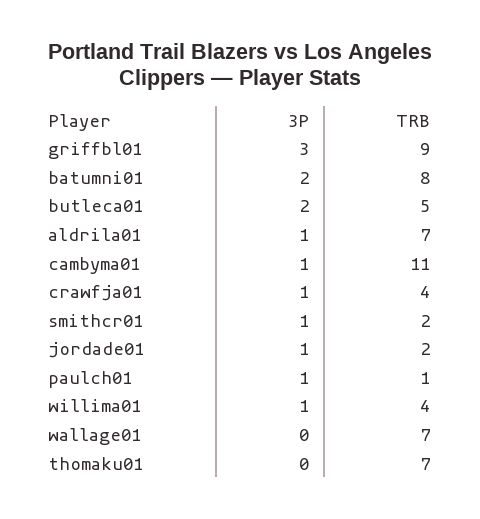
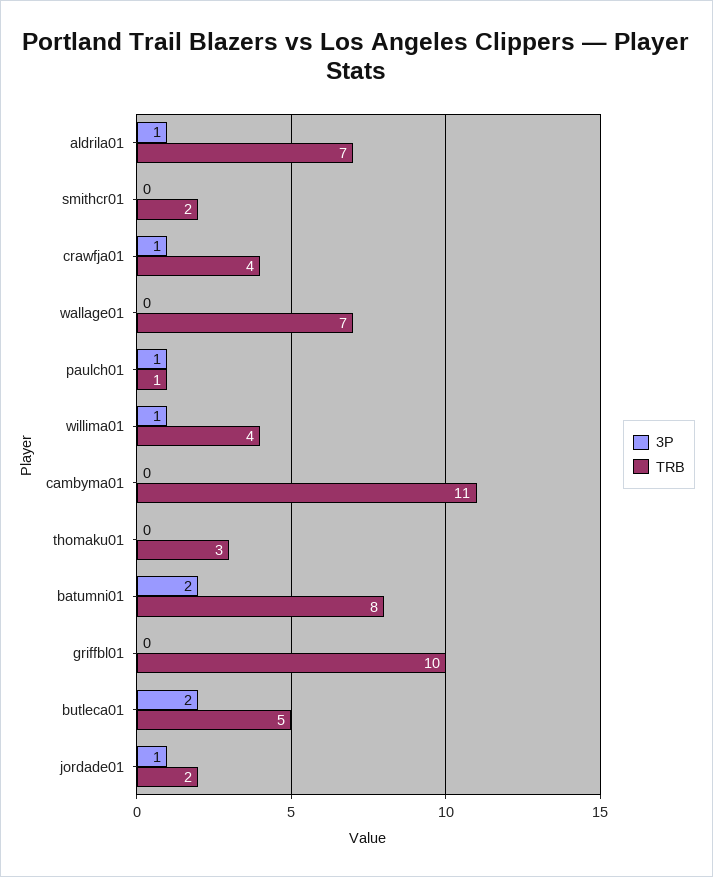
  {
    "3P": {
-     "griffbl01": 3,
+     "griffbl01": 0,
      "batumni01": 2,
      "butleca01": 2,
      "aldrila01": 1,
-     "cambyma01": 1,
+     "cambyma01": 0,
      "crawfja01": 1,
-     "smithcr01": 1,
+     "smithcr01": 0,
      "jordade01": 1,
      "paulch01": 1,
      "willima01": 1,
      "wallage01": 0,
      "thomaku01": 0
    },
    "TRB": {
-     "griffbl01": 9,
+     "griffbl01": 10,
      "batumni01": 8,
      "butleca01": 5,
      "aldrila01": 7,
      "cambyma01": 11,
      "crawfja01": 4,
      "smithcr01": 2,
      "jordade01": 2,
      "paulch01": 1,
      "willima01": 4,
      "wallage01": 7,
-     "thomaku01": 7
+     "thomaku01": 3
    }
  }

